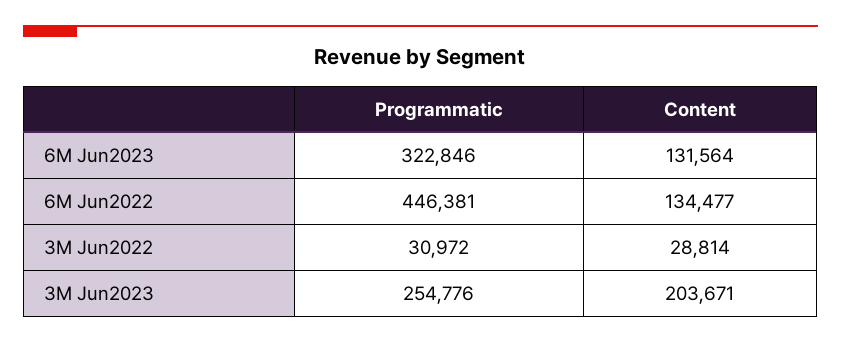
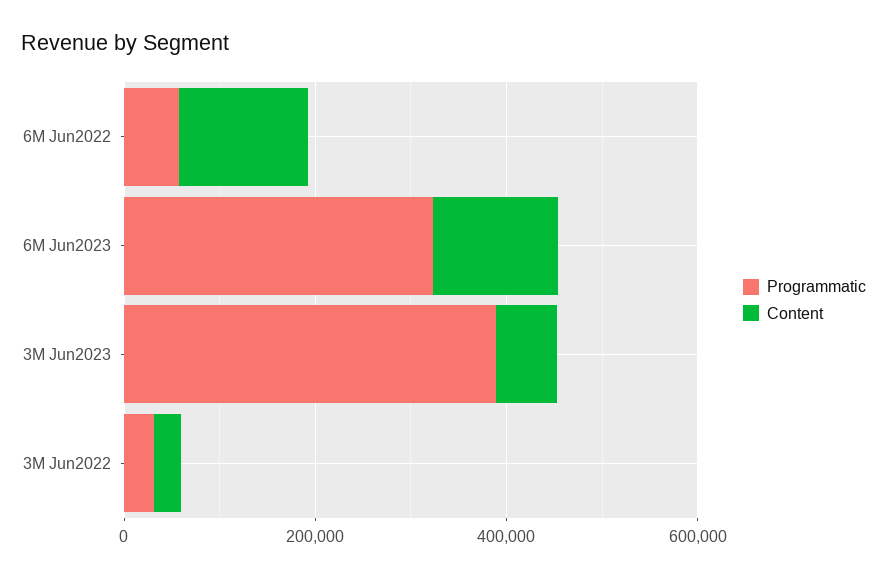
  {
    "Programmatic": {
      "6M Jun2023": 322846,
-     "6M Jun2022": 446381,
+     "6M Jun2022": 50000,
      "3M Jun2022": 30972,
-     "3M Jun2023": 254776
+     "3M Jun2023": 400000
    },
    "Content": {
      "6M Jun2023": 131564,
      "6M Jun2022": 134477,
      "3M Jun2022": 28814,
-     "3M Jun2023": 203671
+     "3M Jun2023": 50000
    }
  }

